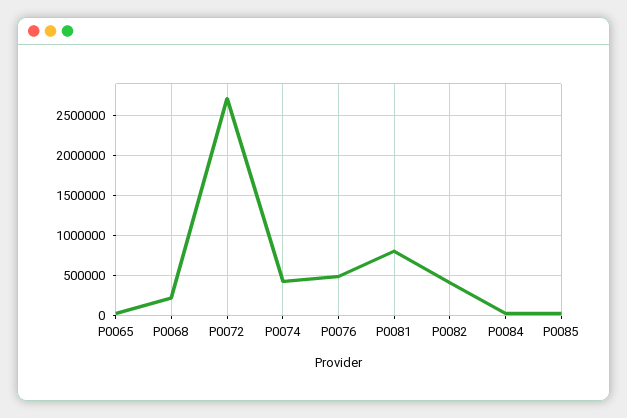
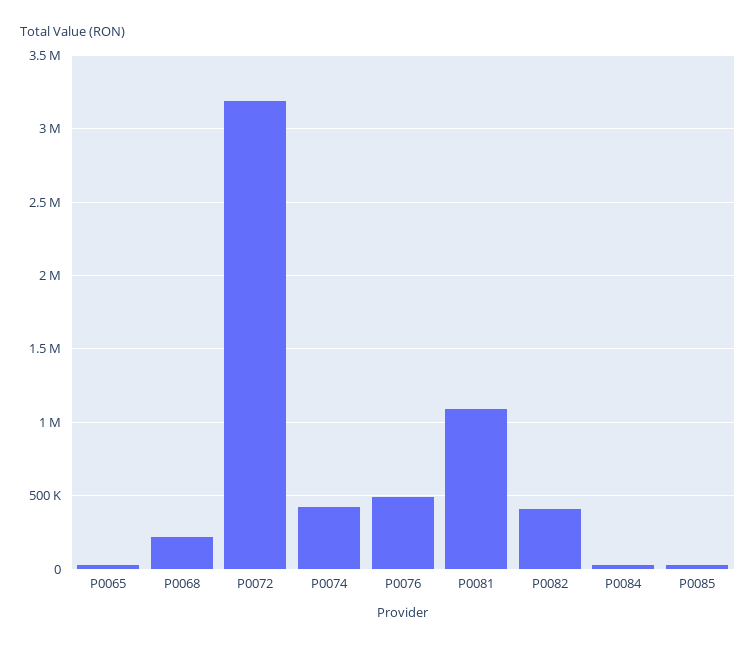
  {
    "P0065": 50000,
    "P0068": 200000,
-   "P0072": 2700000,
+   "P0072": 3200000,
    "P0074": 450000,
    "P0076": 500000,
-   "P0081": 800000,
+   "P0081": 1100000,
    "P0082": 400000,
    "P0084": 50000,
    "P0085": 50000
  }

